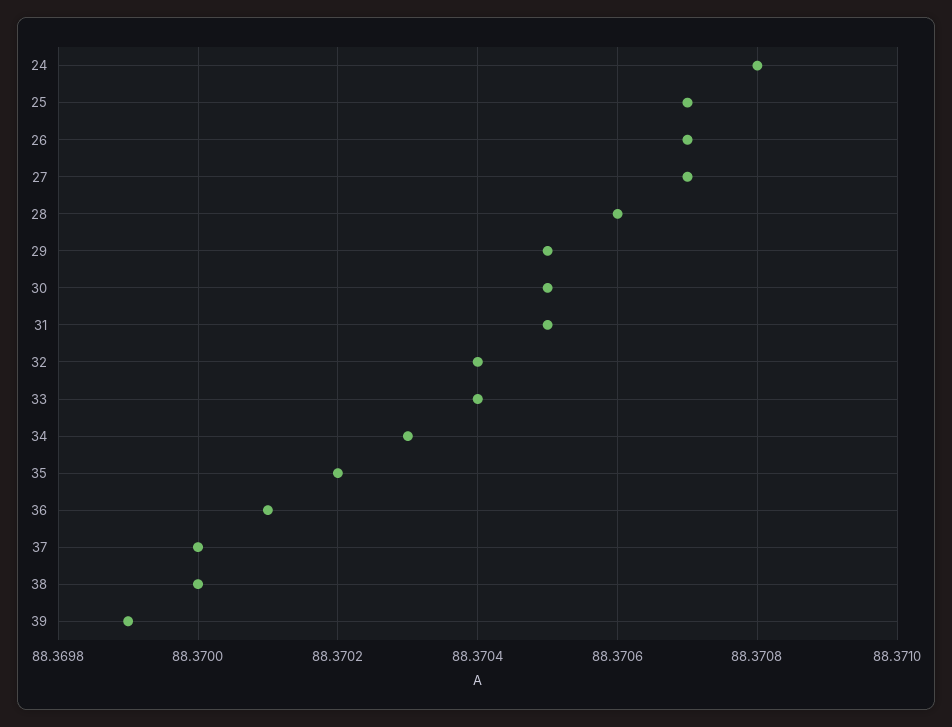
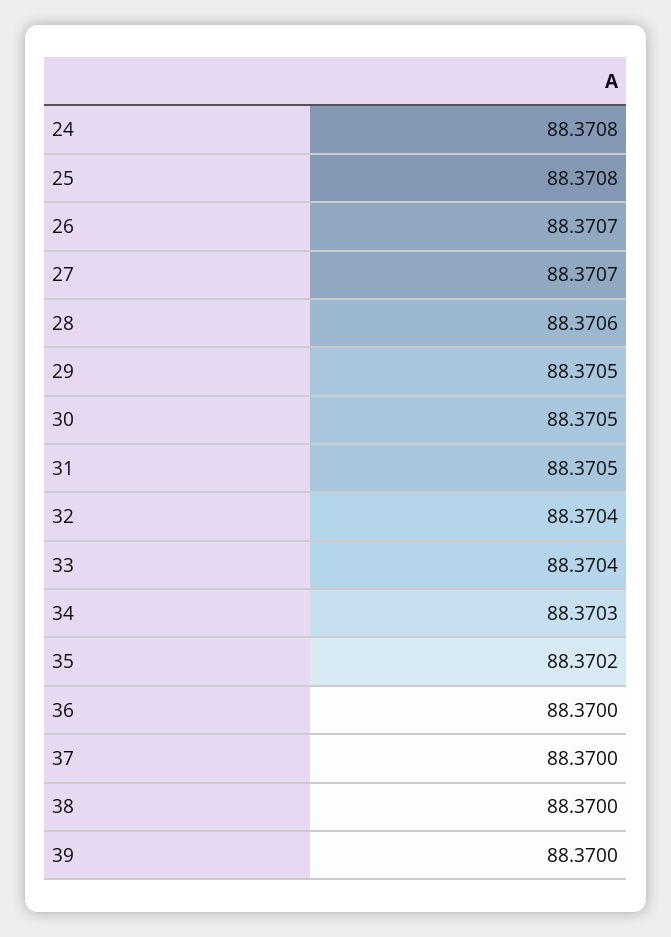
  {
    "24": 88.3708,
-   "25": 88.3707,
+   "25": 88.3708,
    "26": 88.3707,
    "27": 88.3707,
    "28": 88.3706,
    "29": 88.3705,
    "30": 88.3705,
    "31": 88.3705,
    "32": 88.3704,
    "33": 88.3704,
    "34": 88.3703,
    "35": 88.3702,
-   "36": 88.3701,
+   "36": 88.37,
    "37": 88.37,
    "38": 88.37,
-   "39": 88.3699
+   "39": 88.37
  }

